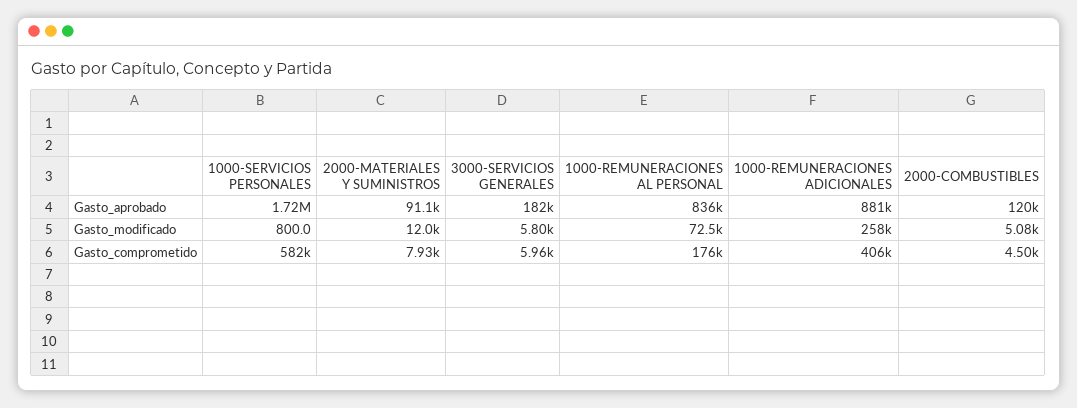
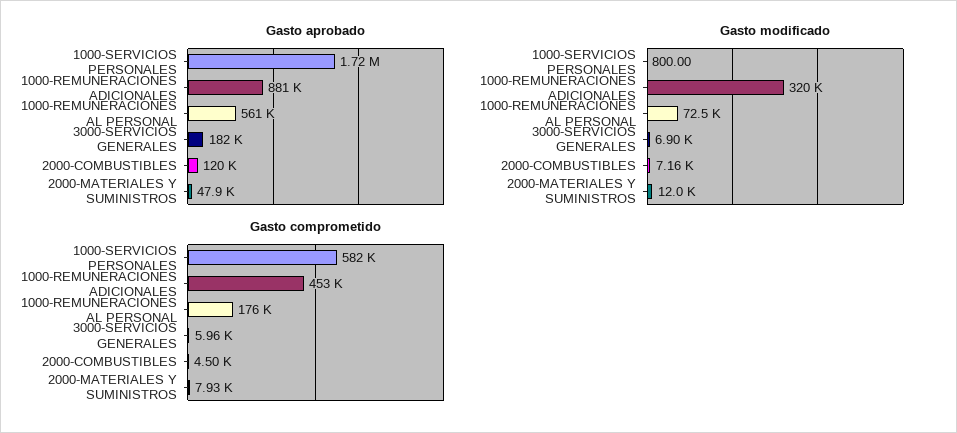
  {
    "Gasto_aprobado": {
      "1000-SERVICIOS PERSONALES": 1720000,
-     "2000-MATERIALES Y SUMINISTROS": 91100,
+     "2000-MATERIALES Y SUMINISTROS": 47900,
      "3000-SERVICIOS GENERALES": 182000,
-     "1000-REMUNERACIONES AL PERSONAL": 836000,
+     "1000-REMUNERACIONES AL PERSONAL": 561000,
      "1000-REMUNERACIONES ADICIONALES": 881000,
      "2000-COMBUSTIBLES": 120000
    },
    "Gasto_modificado": {
      "1000-SERVICIOS PERSONALES": 800,
      "2000-MATERIALES Y SUMINISTROS": 12000,
-     "3000-SERVICIOS GENERALES": 5800,
+     "3000-SERVICIOS GENERALES": 6900,
      "1000-REMUNERACIONES AL PERSONAL": 72500,
-     "1000-REMUNERACIONES ADICIONALES": 258000,
+     "1000-REMUNERACIONES ADICIONALES": 320000,
-     "2000-COMBUSTIBLES": 5080
+     "2000-COMBUSTIBLES": 7160
    },
    "Gasto_comprometido": {
      "1000-SERVICIOS PERSONALES": 582000,
      "2000-MATERIALES Y SUMINISTROS": 7930,
      "3000-SERVICIOS GENERALES": 5960,
      "1000-REMUNERACIONES AL PERSONAL": 176000,
-     "1000-REMUNERACIONES ADICIONALES": 406000,
+     "1000-REMUNERACIONES ADICIONALES": 453000,
      "2000-COMBUSTIBLES": 4500
    }
  }

